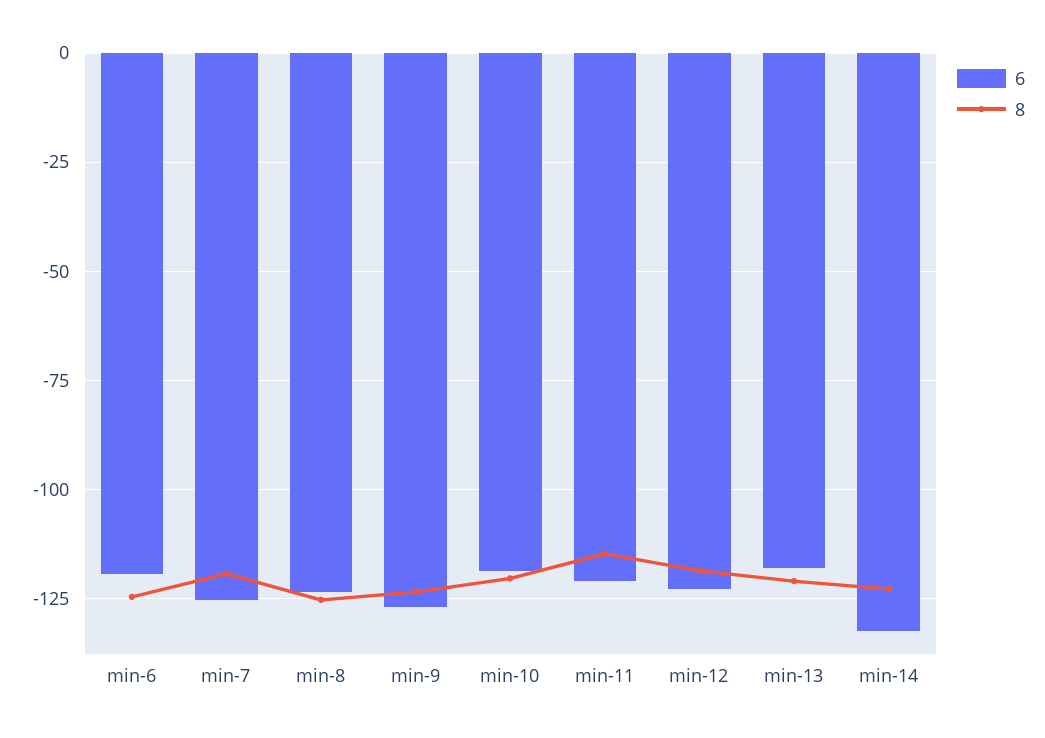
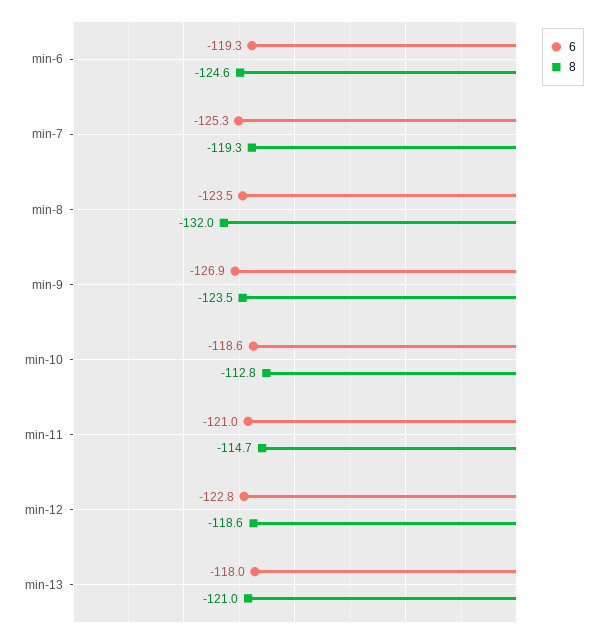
  {
    "6": {
      "min-6": -119.3,
      "min-7": -125.3,
      "min-8": -123.5,
      "min-9": -126.9,
      "min-10": -118.6,
      "min-11": -121,
      "min-12": -122.8,
-     "min-13": -118,
+     "min-13": -118
-     "min-14": -132.5
    },
    "8": {
      "min-6": -124.6,
      "min-7": -119.3,
-     "min-8": -125,
+     "min-8": -132,
      "min-9": -123.5,
-     "min-10": -120,
+     "min-10": -112.8,
      "min-11": -114.7,
      "min-12": -118.6,
-     "min-13": -121,
+     "min-13": -121
-     "min-14": -122.5
    }
  }

